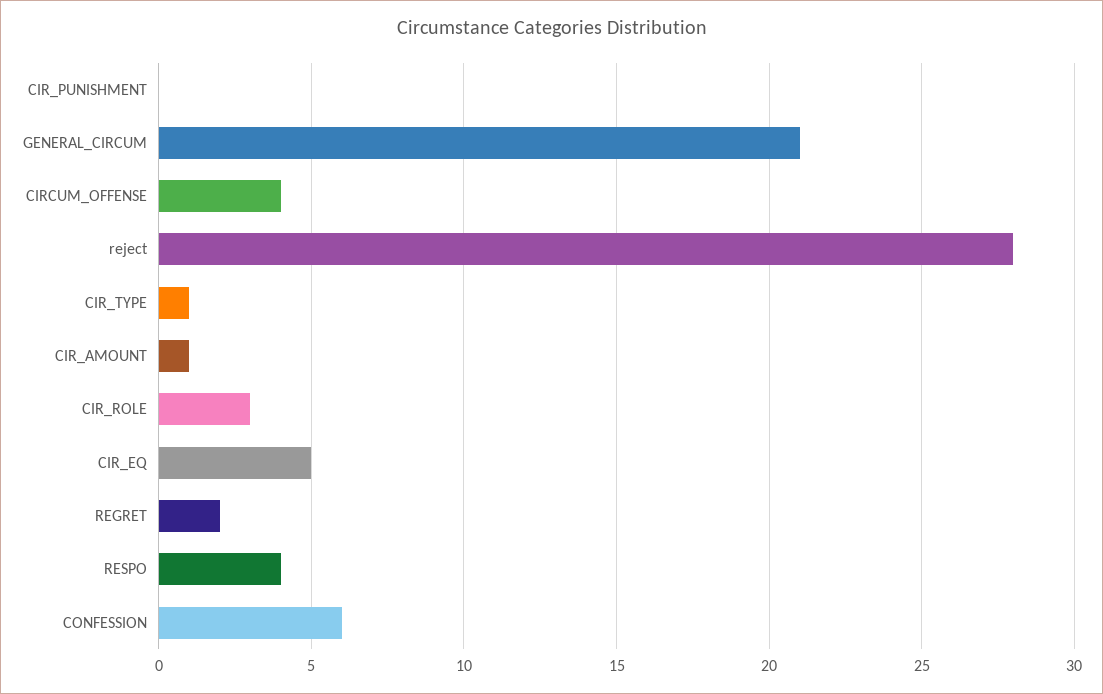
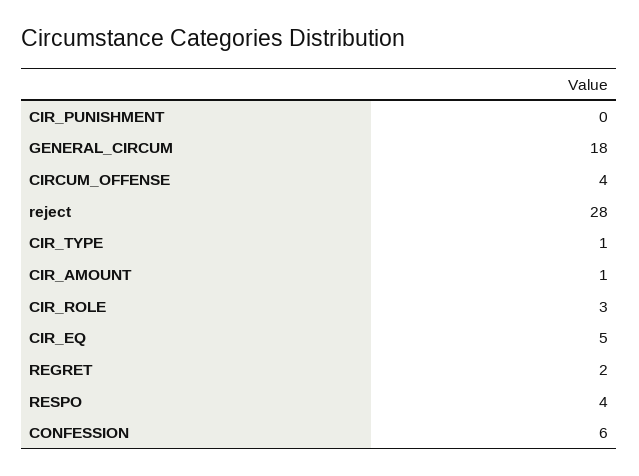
  {
    "CIR_PUNISHMENT": 0,
-   "GENERAL_CIRCUM": 21,
+   "GENERAL_CIRCUM": 18,
    "CIRCUM_OFFENSE": 4,
    "reject": 28,
    "CIR_TYPE": 1,
    "CIR_AMOUNT": 1,
    "CIR_ROLE": 3,
    "CIR_EQ": 5,
    "REGRET": 2,
    "RESPO": 4,
    "CONFESSION": 6
  }

